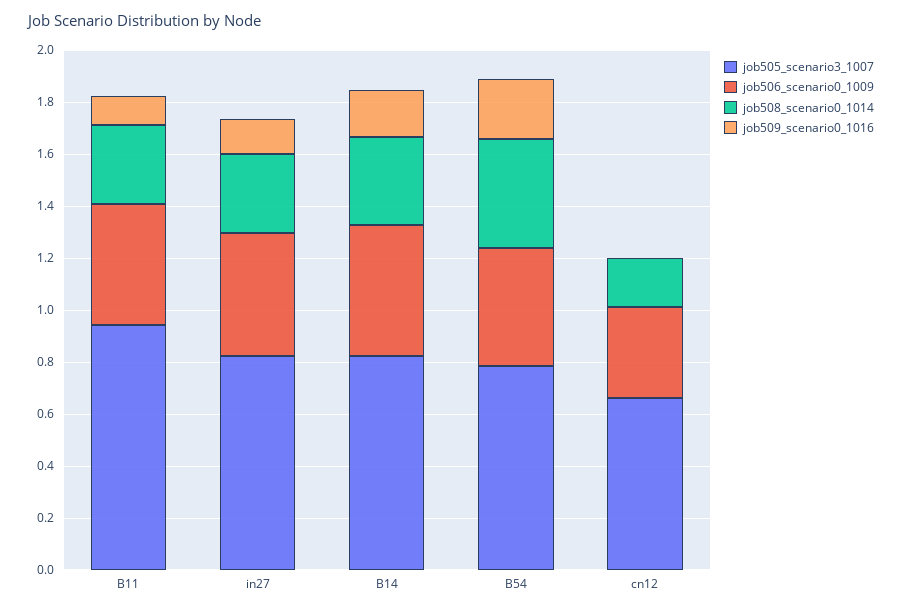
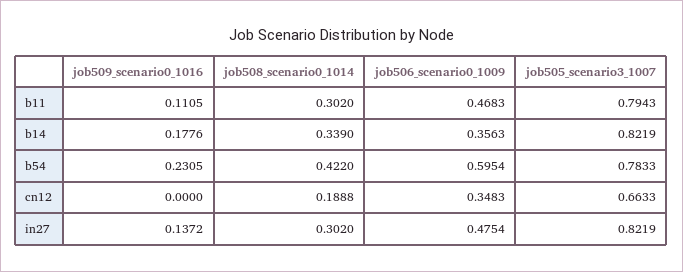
  {
    "job505_scenario3_1007": {
-     "B11": 0.95,
+     "B11": 0.7943,
      "in27": 0.8219,
      "B14": 0.8219,
      "B54": 0.7833,
      "cn12": 0.6633
    },
    "job506_scenario0_1009": {
      "B11": 0.4683,
      "in27": 0.4754,
-     "B14": 0.5,
+     "B14": 0.3563,
-     "B54": 0.45,
+     "B54": 0.5954,
      "cn12": 0.3483
    },
    "job508_scenario0_1014": {
      "B11": 0.302,
      "in27": 0.302,
      "B14": 0.339,
      "B54": 0.422,
      "cn12": 0.1888
    },
    "job509_scenario0_1016": {
      "B11": 0.1105,
      "in27": 0.1372,
      "B14": 0.1776,
      "B54": 0.2305,
      "cn12": 0
    }
  }

